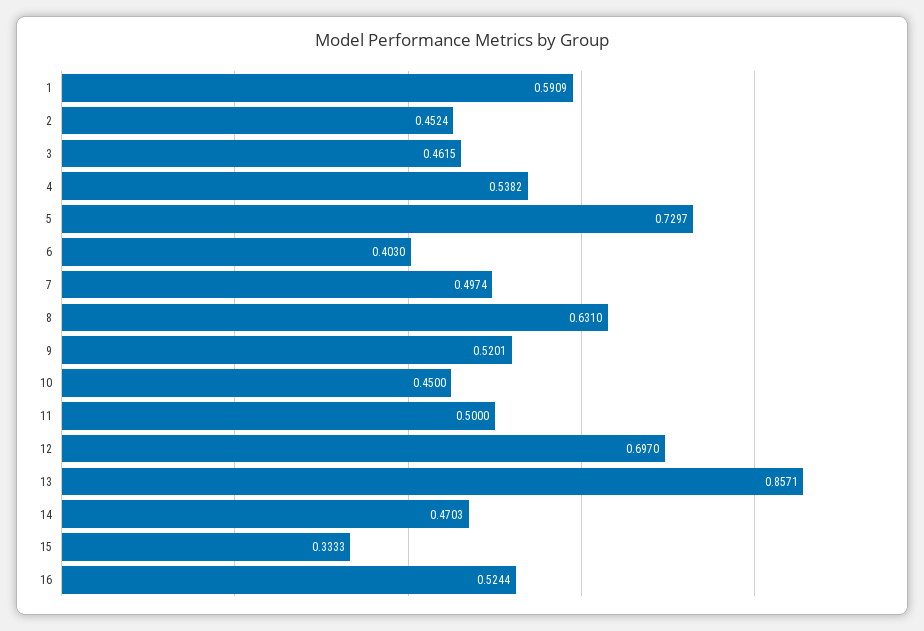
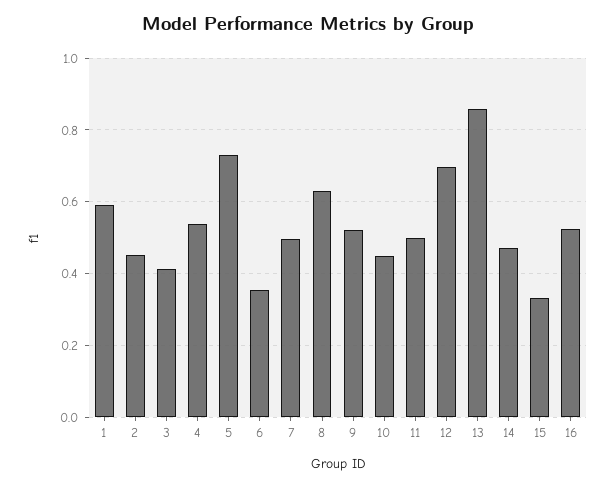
  {
    "1": 0.5909,
    "2": 0.4524,
-   "3": 0.4615,
+   "3": 0.42,
    "4": 0.5382,
    "5": 0.7297,
-   "6": 0.403,
+   "6": 0.36,
    "7": 0.4974,
    "8": 0.631,
    "9": 0.5201,
    "10": 0.45,
    "11": 0.5,
    "12": 0.697,
    "13": 0.8571,
    "14": 0.4703,
    "15": 0.3333,
    "16": 0.5244
  }

